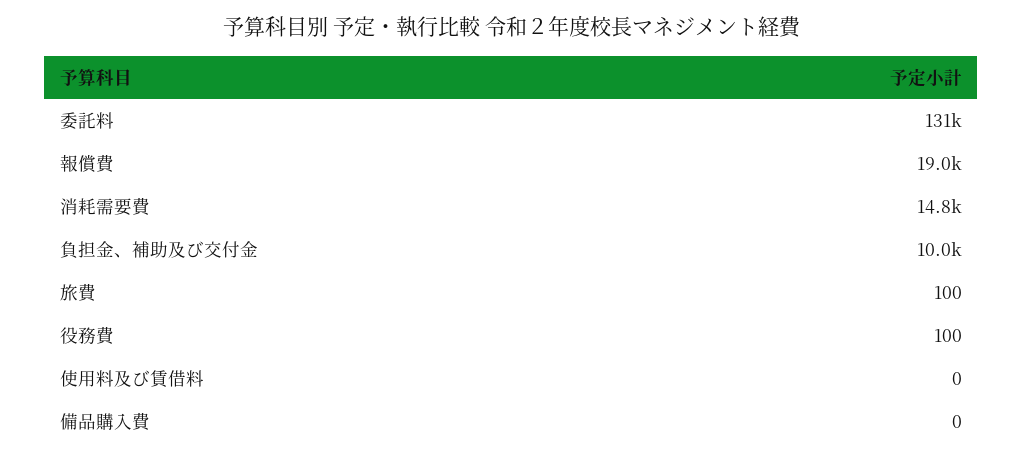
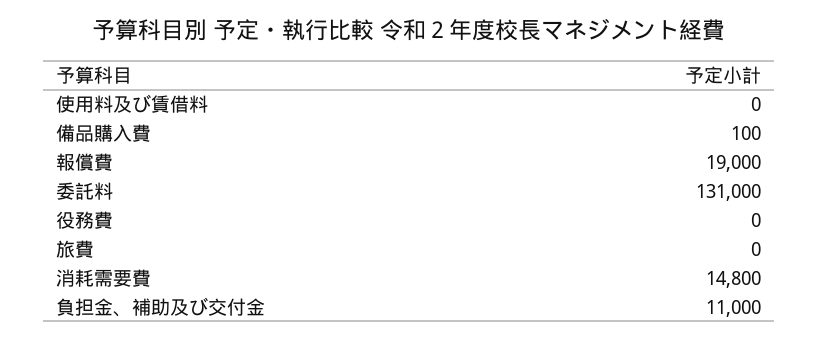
  {
    "委託料": 131000,
    "報償費": 19000,
    "消耗需要費": 14800,
-   "負担金、補助及び交付金": 10000,
+   "負担金、補助及び交付金": 11000,
-   "旅費": 100,
+   "旅費": 0,
-   "役務費": 100,
+   "役務費": 0,
    "使用料及び賃借料": 0,
-   "備品購入費": 0
+   "備品購入費": 100
  }

